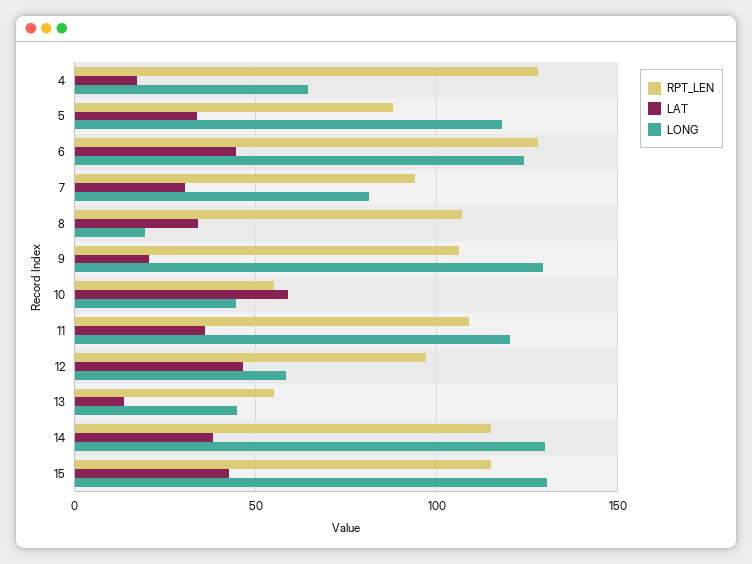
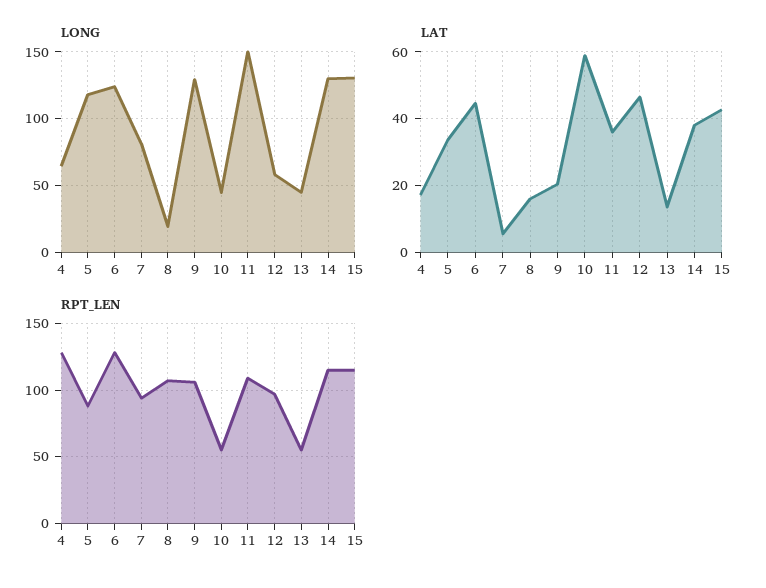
  {
    "RPT_LEN": {
      "4": 130,
      "5": 90,
      "6": 130,
      "7": 95,
      "8": 105,
      "9": 105,
      "10": 55,
      "11": 110,
      "12": 95,
      "13": 55,
      "14": 115,
      "15": 115
    },
    "LAT": {
      "4": 18,
      "5": 34,
      "6": 44,
-     "7": 30,
+     "7": 6,
-     "8": 35,
+     "8": 16,
      "9": 20,
      "10": 58,
      "11": 36,
      "12": 46,
      "13": 14,
      "14": 38,
      "15": 42
    },
    "LONG": {
      "4": 65,
      "5": 120,
      "6": 125,
      "7": 80,
      "8": 20,
      "9": 130,
      "10": 45,
-     "11": 120,
+     "11": 150,
      "12": 60,
      "13": 45,
      "14": 130,
      "15": 130
    }
  }

